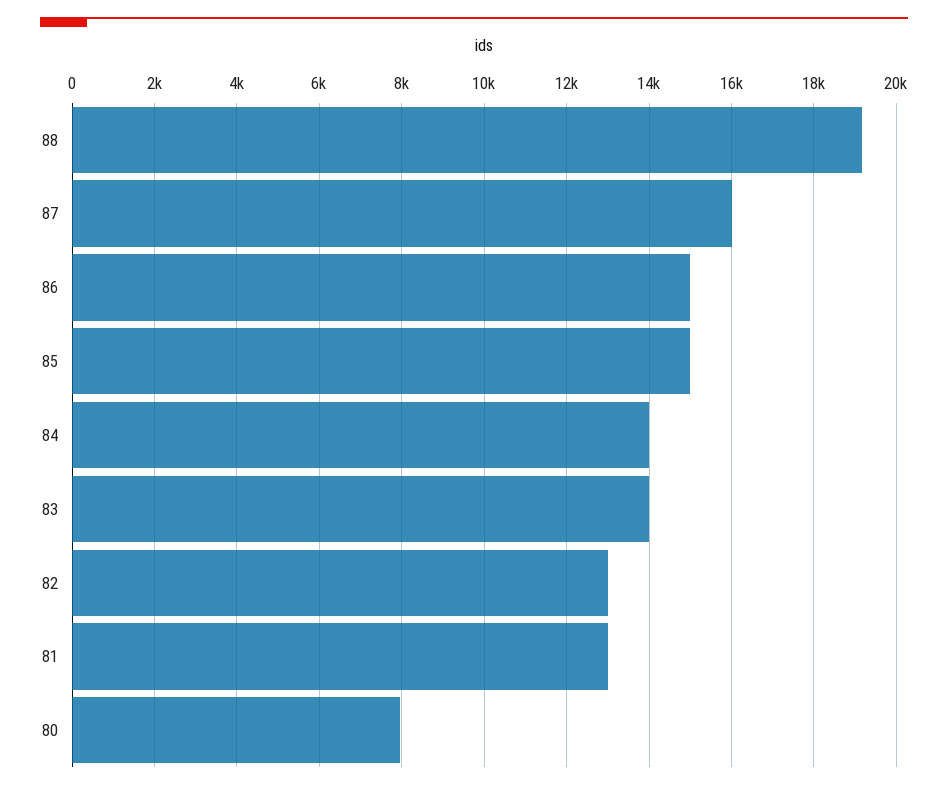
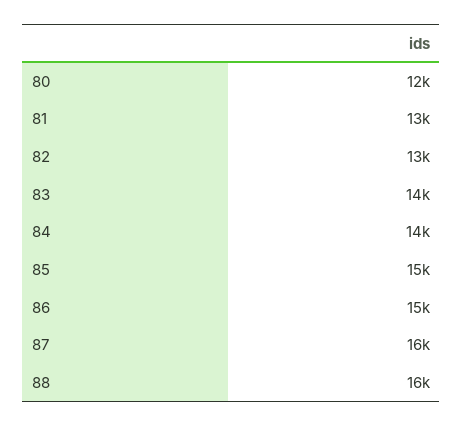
  {
-   "88": 19200,
+   "88": 16000,
    "87": 16000,
    "86": 15000,
    "85": 15000,
    "84": 14000,
    "83": 14000,
    "82": 13000,
    "81": 13000,
-   "80": 8000
+   "80": 12000
  }

